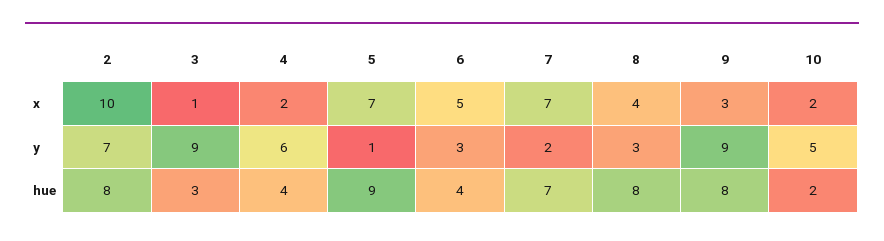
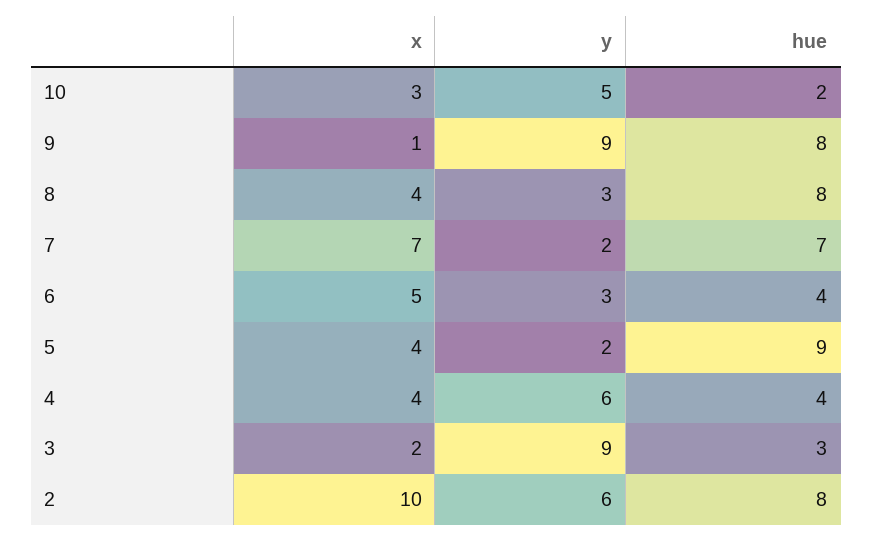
  {
    "2": {
      "x": 10,
-     "y": 7,
+     "y": 6,
      "hue": 8
    },
    "3": {
-     "x": 1,
+     "x": 2,
      "y": 9,
      "hue": 3
    },
    "4": {
-     "x": 2,
+     "x": 4,
      "y": 6,
      "hue": 4
    },
    "5": {
-     "x": 7,
+     "x": 4,
-     "y": 1,
+     "y": 2,
      "hue": 9
    },
    "6": {
      "x": 5,
      "y": 3,
      "hue": 4
    },
    "7": {
      "x": 7,
      "y": 2,
      "hue": 7
    },
    "8": {
      "x": 4,
      "y": 3,
      "hue": 8
    },
    "9": {
-     "x": 3,
+     "x": 1,
      "y": 9,
      "hue": 8
    },
    "10": {
-     "x": 2,
+     "x": 3,
      "y": 5,
      "hue": 2
    }
  }

